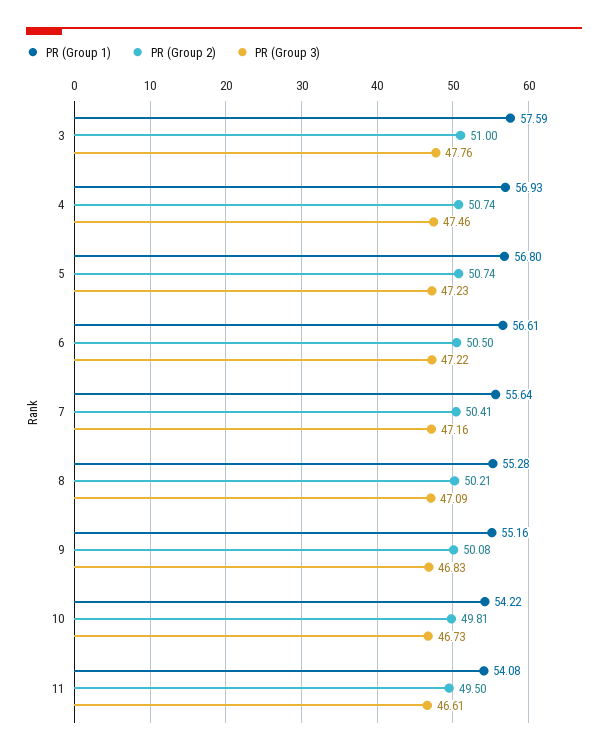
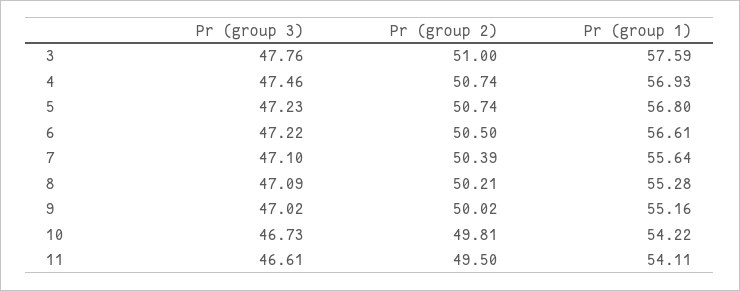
  {
    "PR (Group 1)": {
      "3": 57.59,
      "4": 56.93,
      "5": 56.8,
      "6": 56.61,
      "7": 55.64,
      "8": 55.28,
      "9": 55.16,
      "10": 54.22,
-     "11": 54.08
+     "11": 54.11
    },
    "PR (Group 2)": {
      "3": 51,
      "4": 50.74,
      "5": 50.74,
      "6": 50.5,
-     "7": 50.41,
+     "7": 50.39,
      "8": 50.21,
-     "9": 50.08,
+     "9": 50.02,
      "10": 49.81,
      "11": 49.5
    },
    "PR (Group 3)": {
      "3": 47.76,
      "4": 47.46,
      "5": 47.23,
      "6": 47.22,
-     "7": 47.16,
+     "7": 47.1,
      "8": 47.09,
-     "9": 46.83,
+     "9": 47.02,
      "10": 46.73,
      "11": 46.61
    }
  }

